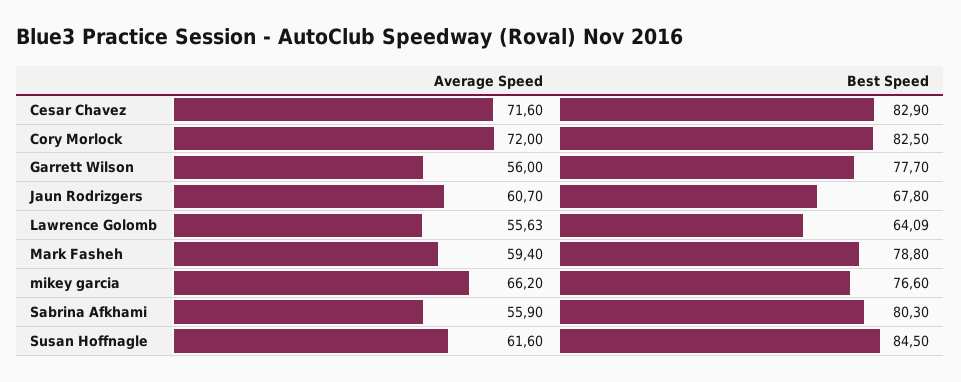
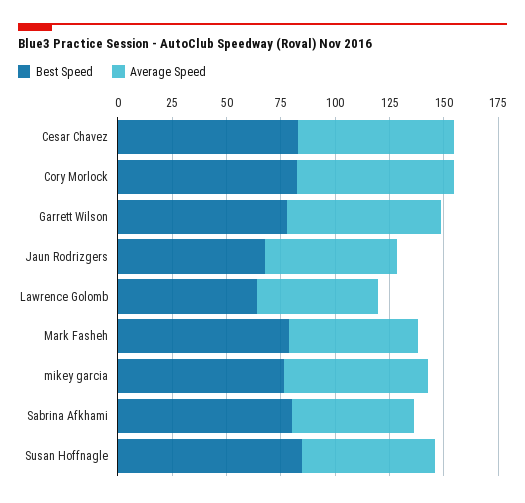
  {
    "Average Speed": {
      "Cesar Chavez": 71.6,
      "Cory Morlock": 72,
-     "Garrett Wilson": 56,
+     "Garrett Wilson": 70,
      "Jaun Rodrizgers": 60.7,
      "Lawrence Golomb": 55.63,
      "Mark Fasheh": 59.4,
      "mikey garcia": 66.2,
      "Sabrina Afkhami": 55.9,
      "Susan Hoffnagle": 61.6
    },
    "Best Speed": {
      "Cesar Chavez": 82.9,
      "Cory Morlock": 82.5,
      "Garrett Wilson": 77.7,
      "Jaun Rodrizgers": 67.8,
      "Lawrence Golomb": 64.09,
      "Mark Fasheh": 78.8,
      "mikey garcia": 76.6,
      "Sabrina Afkhami": 80.3,
      "Susan Hoffnagle": 84.5
    }
  }

